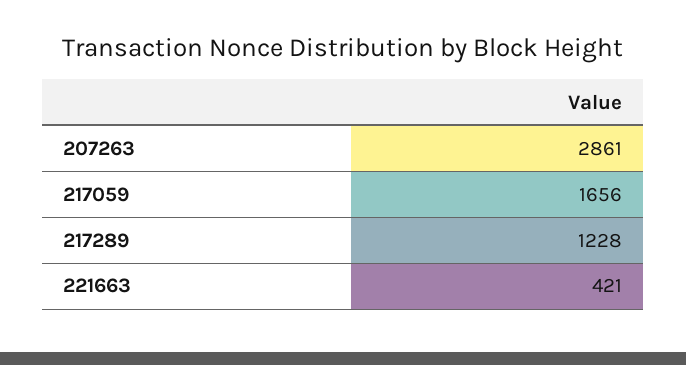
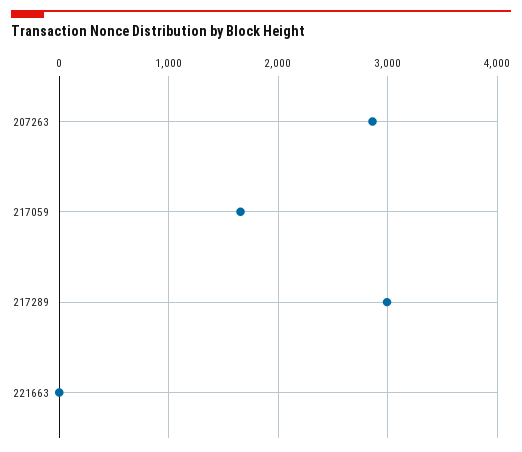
  {
    "207263": 2861,
    "217059": 1656,
-   "217289": 1228,
+   "217289": 3000,
-   "221663": 421
+   "221663": 0
  }

